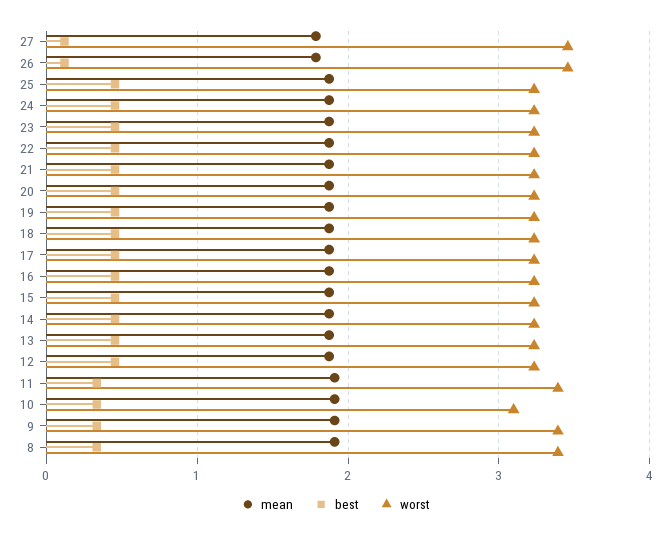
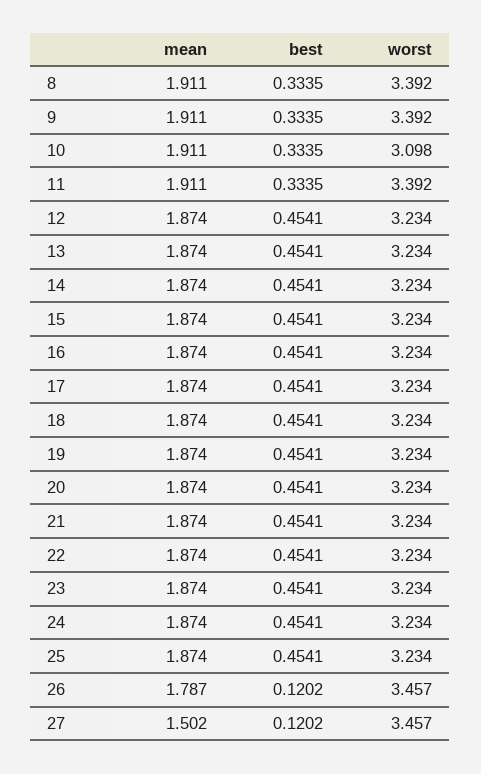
  {
    "mean": {
-     "27": 1.8,
+     "27": 1.502,
      "26": 1.787,
      "25": 1.874,
      "24": 1.874,
      "23": 1.874,
      "22": 1.874,
      "21": 1.874,
      "20": 1.874,
      "19": 1.874,
      "18": 1.874,
      "17": 1.874,
      "16": 1.874,
      "15": 1.874,
      "14": 1.874,
      "13": 1.874,
      "12": 1.874,
      "11": 1.911,
      "10": 1.911,
      "9": 1.911,
      "8": 1.911
    },
    "best": {
      "27": 0.1202,
      "26": 0.1202,
      "25": 0.4541,
      "24": 0.4541,
      "23": 0.4541,
      "22": 0.4541,
      "21": 0.4541,
      "20": 0.4541,
      "19": 0.4541,
      "18": 0.4541,
      "17": 0.4541,
      "16": 0.4541,
      "15": 0.4541,
      "14": 0.4541,
      "13": 0.4541,
      "12": 0.4541,
      "11": 0.3335,
      "10": 0.3335,
      "9": 0.3335,
      "8": 0.3335
    },
    "worst": {
      "27": 3.457,
      "26": 3.457,
      "25": 3.234,
      "24": 3.234,
      "23": 3.234,
      "22": 3.234,
      "21": 3.234,
      "20": 3.234,
      "19": 3.234,
      "18": 3.234,
      "17": 3.234,
      "16": 3.234,
      "15": 3.234,
      "14": 3.234,
      "13": 3.234,
      "12": 3.234,
      "11": 3.392,
      "10": 3.098,
      "9": 3.392,
      "8": 3.392
    }
  }

